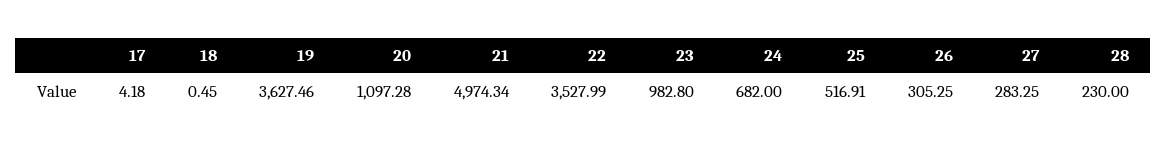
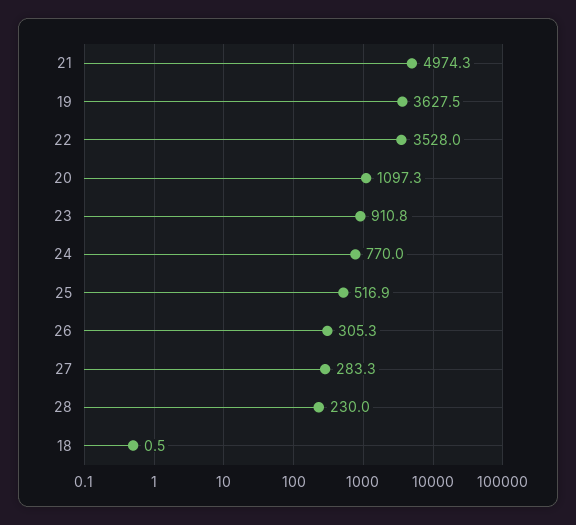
  {
-   "17": 4.18,
    "18": 0.45,
    "19": 3627.46,
    "20": 1097.28,
    "21": 4974.34,
    "22": 3527.99,
-   "23": 982.8,
+   "23": 910.8,
-   "24": 682,
+   "24": 770,
    "25": 516.91,
    "26": 305.25,
    "27": 283.25,
    "28": 230
  }

